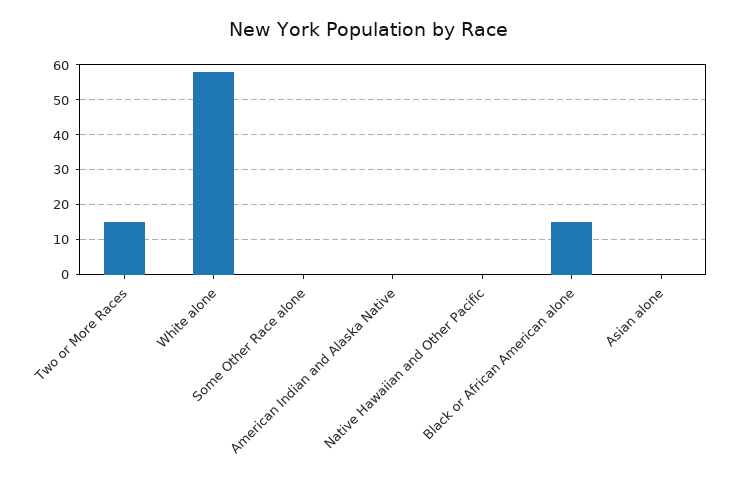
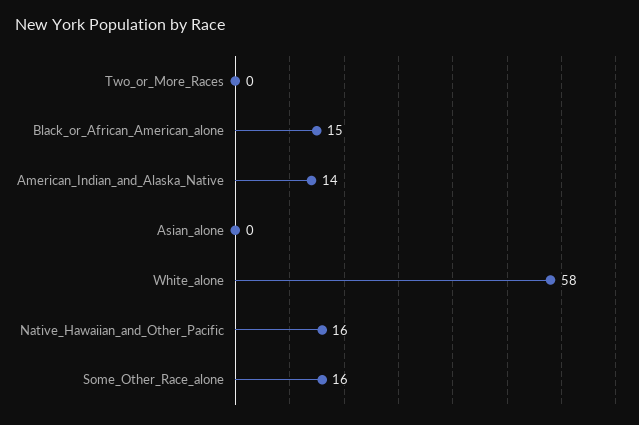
  {
-   "Two or More Races": 15,
+   "Two or More Races": 0,
    "White alone": 58,
-   "Some Other Race alone": 0,
+   "Some Other Race alone": 16,
-   "American Indian and Alaska Native": 0,
+   "American Indian and Alaska Native": 14,
-   "Native Hawaiian and Other Pacific": 0,
+   "Native Hawaiian and Other Pacific": 16,
    "Black or African American alone": 15,
    "Asian alone": 0
  }

